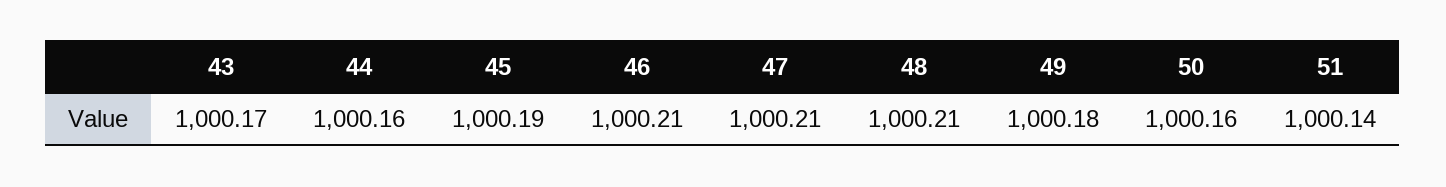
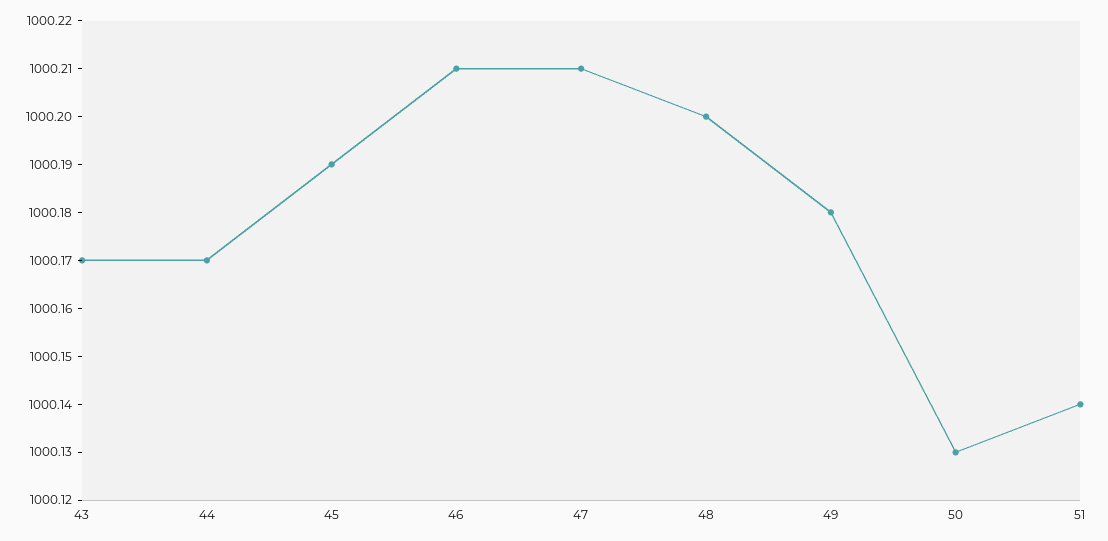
  {
    "43": 1000.17,
-   "44": 1000.16,
+   "44": 1000.17,
    "45": 1000.19,
    "46": 1000.21,
    "47": 1000.21,
-   "48": 1000.21,
+   "48": 1000.2,
    "49": 1000.18,
-   "50": 1000.16,
+   "50": 1000.13,
    "51": 1000.14
  }

